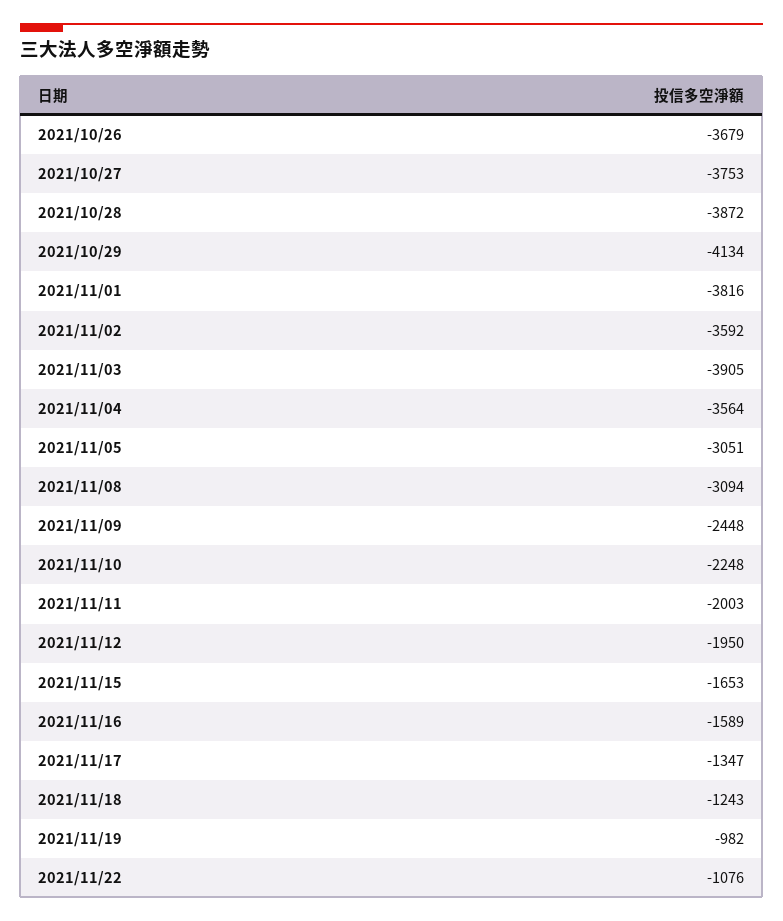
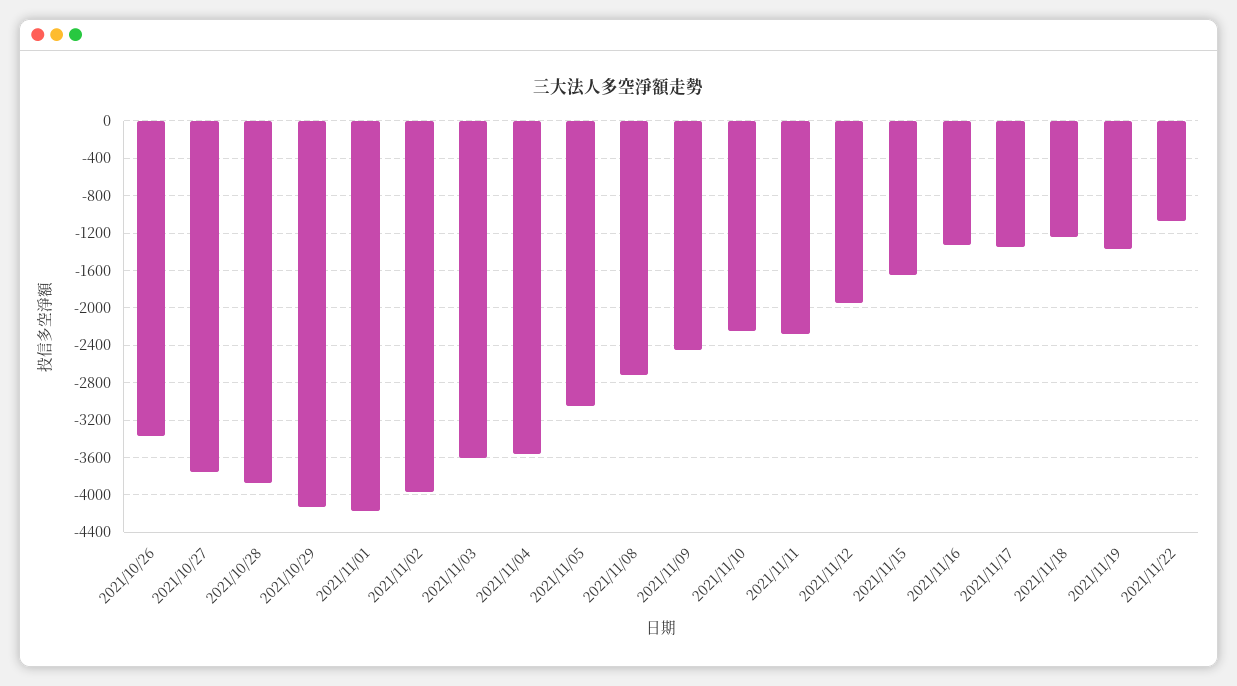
  {
-   "2021/10/26": -3679,
+   "2021/10/26": -3400,
    "2021/10/27": -3753,
    "2021/10/28": -3872,
    "2021/10/29": -4134,
-   "2021/11/01": -3816,
+   "2021/11/01": -4200,
-   "2021/11/02": -3592,
+   "2021/11/02": -4000,
-   "2021/11/03": -3905,
+   "2021/11/03": -3600,
    "2021/11/04": -3564,
    "2021/11/05": -3051,
-   "2021/11/08": -3094,
+   "2021/11/08": -2700,
    "2021/11/09": -2448,
    "2021/11/10": -2248,
-   "2021/11/11": -2003,
+   "2021/11/11": -2300,
    "2021/11/12": -1950,
    "2021/11/15": -1653,
-   "2021/11/16": -1589,
+   "2021/11/16": -1300,
    "2021/11/17": -1347,
    "2021/11/18": -1243,
-   "2021/11/19": -982,
+   "2021/11/19": -1400,
    "2021/11/22": -1076
  }

